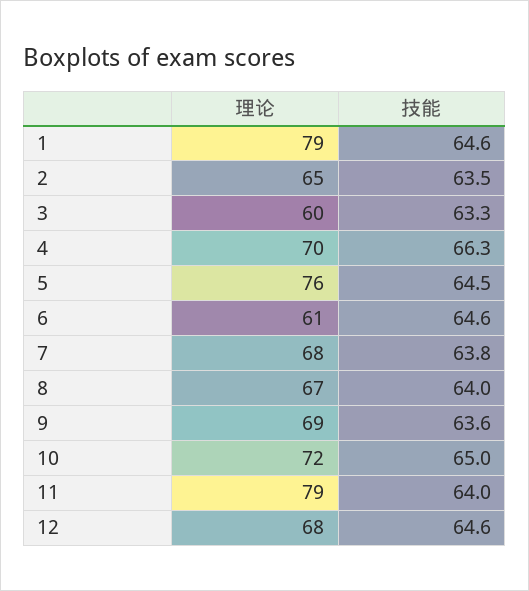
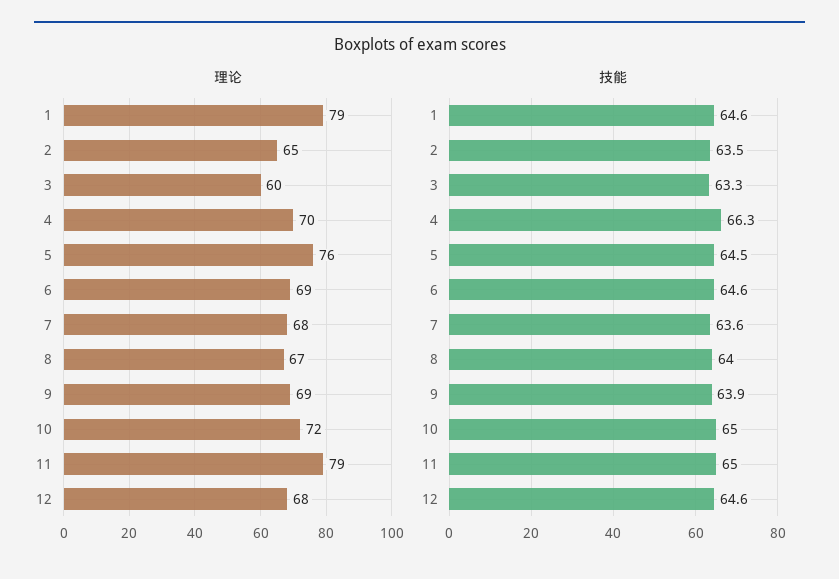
  {
    "理论": {
      "1": 79,
      "2": 65,
      "3": 60,
      "4": 70,
      "5": 76,
-     "6": 61,
+     "6": 69,
      "7": 68,
      "8": 67,
      "9": 69,
      "10": 72,
      "11": 79,
      "12": 68
    },
    "技能": {
      "1": 64.6,
      "2": 63.5,
      "3": 63.3,
      "4": 66.3,
      "5": 64.5,
      "6": 64.6,
-     "7": 63.8,
+     "7": 63.6,
      "8": 64,
-     "9": 63.6,
+     "9": 63.9,
      "10": 65,
-     "11": 64,
+     "11": 65,
      "12": 64.6
    }
  }

